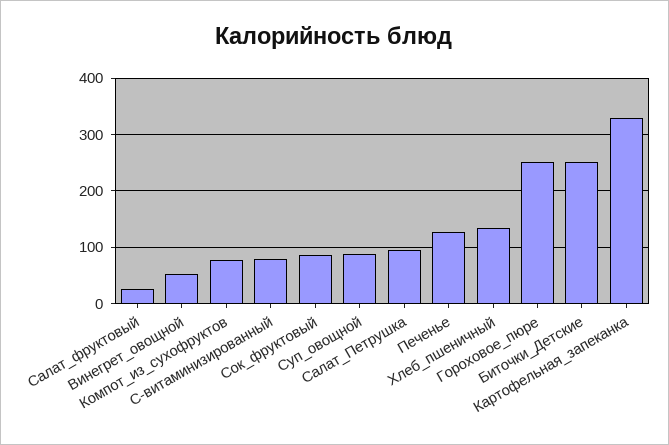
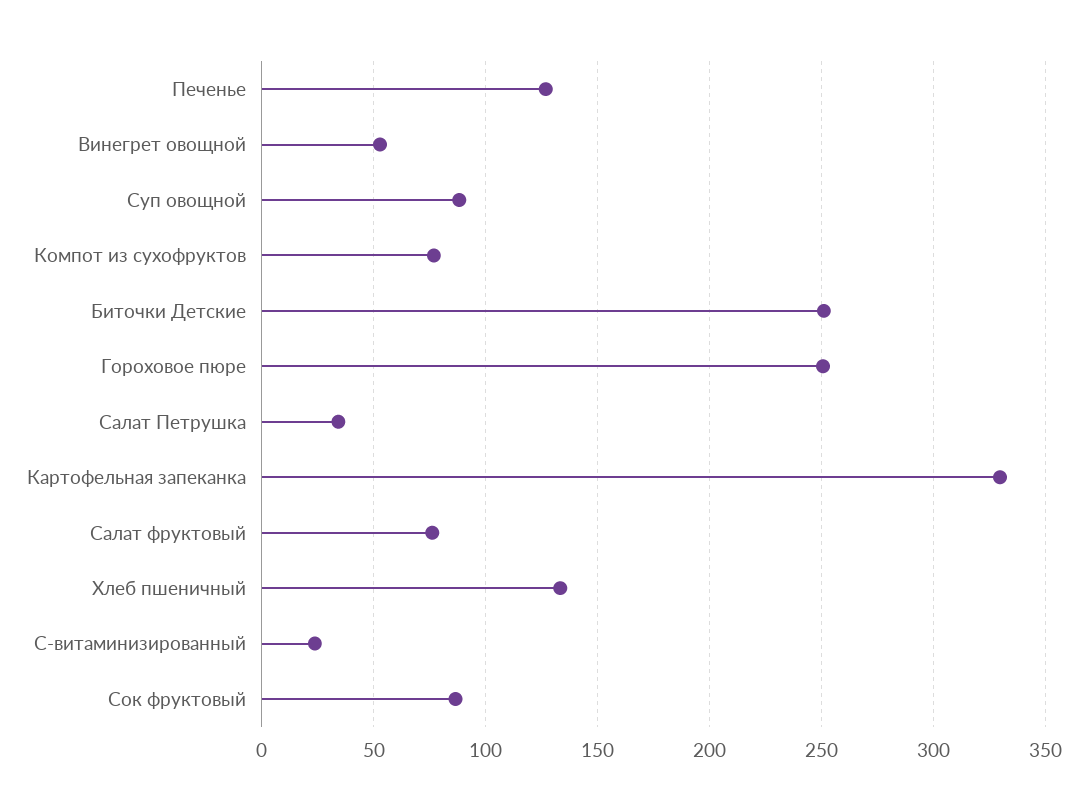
  {
-   "Салат_фруктовый": 20,
+   "Салат_фруктовый": 75,
    "Винегрет_овощной": 55,
    "Компот_из_сухофруктов": 75,
-   "С-витаминизированный": 80,
+   "С-витаминизированный": 25,
    "Сок_фруктовый": 85,
    "Суп_овощной": 90,
-   "Салат_Петрушка": 100,
+   "Салат_Петрушка": 35,
    "Печенье": 125,
    "Хлеб_пшеничный": 135,
    "Гороховое_пюре": 250,
    "Биточки_Детские": 250,
    "Картофельная_запеканка": 330
  }

